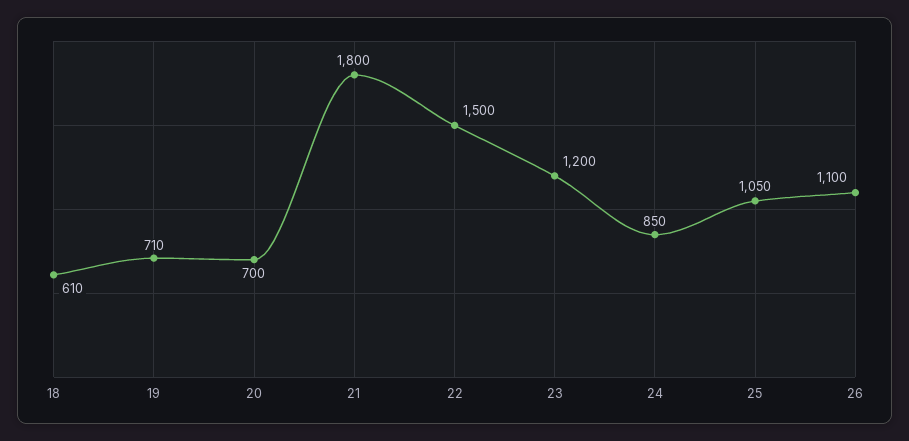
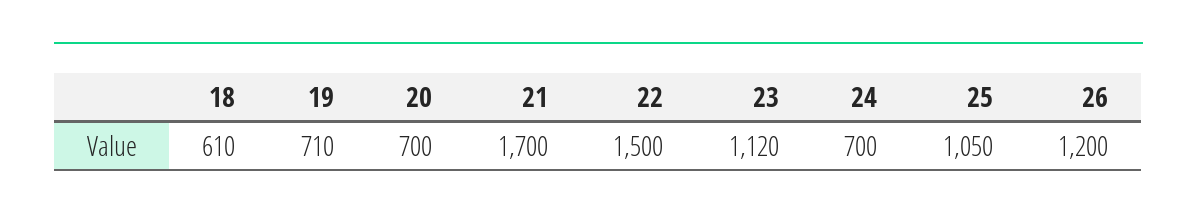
  {
    "18": 610,
    "19": 710,
    "20": 700,
-   "21": 1800,
+   "21": 1700,
    "22": 1500,
-   "23": 1200,
+   "23": 1120,
-   "24": 850,
+   "24": 700,
    "25": 1050,
-   "26": 1100
+   "26": 1200
  }

